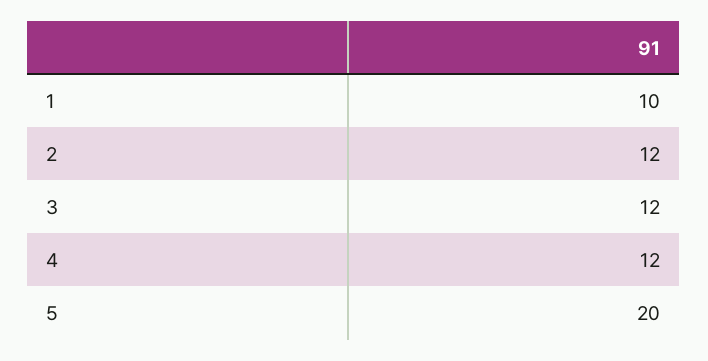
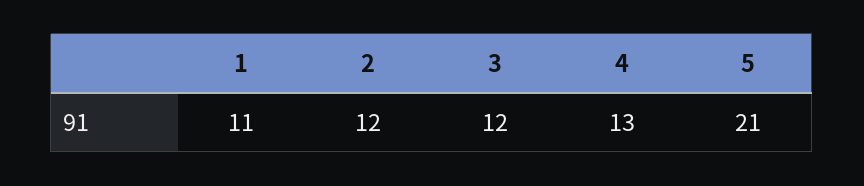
  {
-   "1": 10,
+   "1": 11,
    "2": 12,
    "3": 12,
-   "4": 12,
+   "4": 13,
-   "5": 20
+   "5": 21
  }

